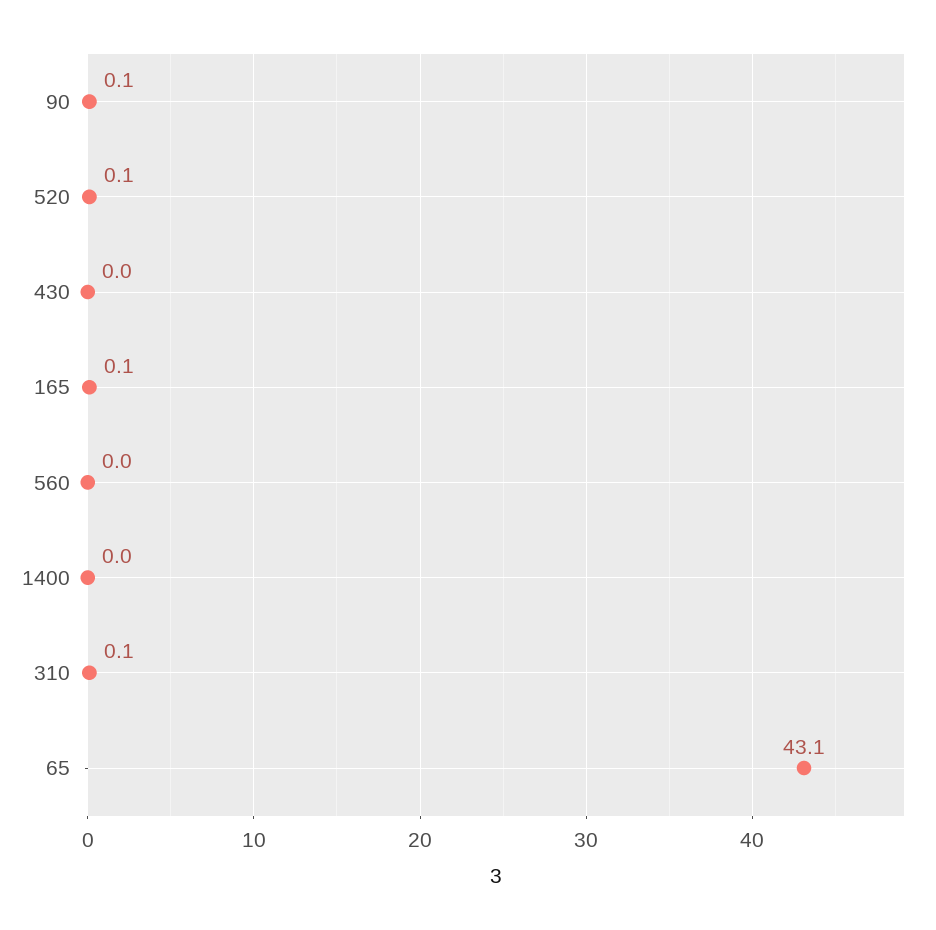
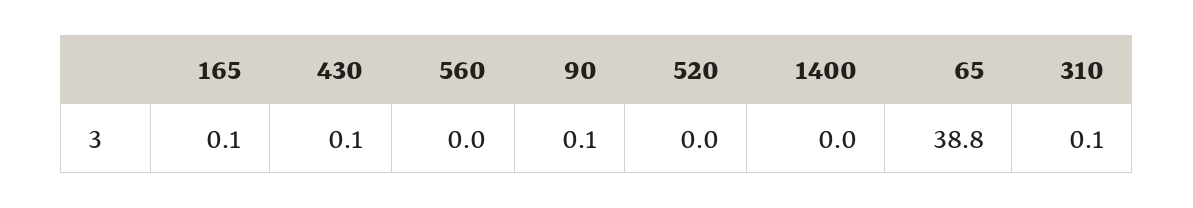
  {
    "90": 0.1,
-   "520": 0.1,
+   "520": 0,
-   "430": 0,
+   "430": 0.1,
    "165": 0.1,
    "560": 0,
    "1400": 0,
    "310": 0.1,
-   "65": 43.1
+   "65": 38.8
  }

